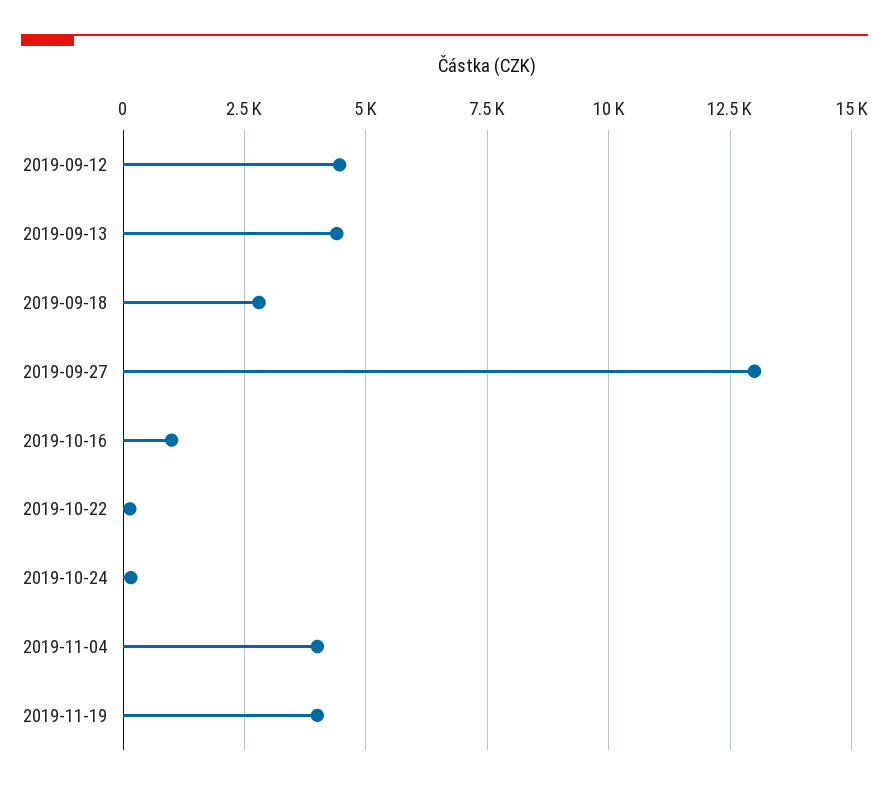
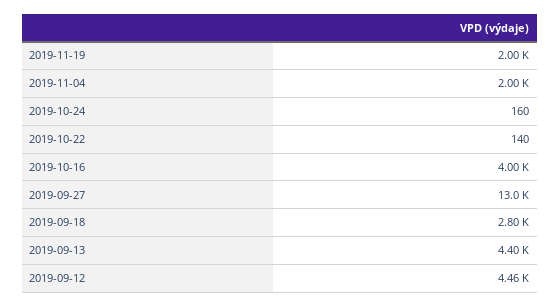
  {
    "2019-09-12": 4460,
    "2019-09-13": 4400,
    "2019-09-18": 2800,
    "2019-09-27": 13000,
-   "2019-10-16": 1000,
+   "2019-10-16": 4000,
    "2019-10-22": 140,
    "2019-10-24": 160,
-   "2019-11-04": 4000,
+   "2019-11-04": 2000,
-   "2019-11-19": 4000
+   "2019-11-19": 2000
  }

